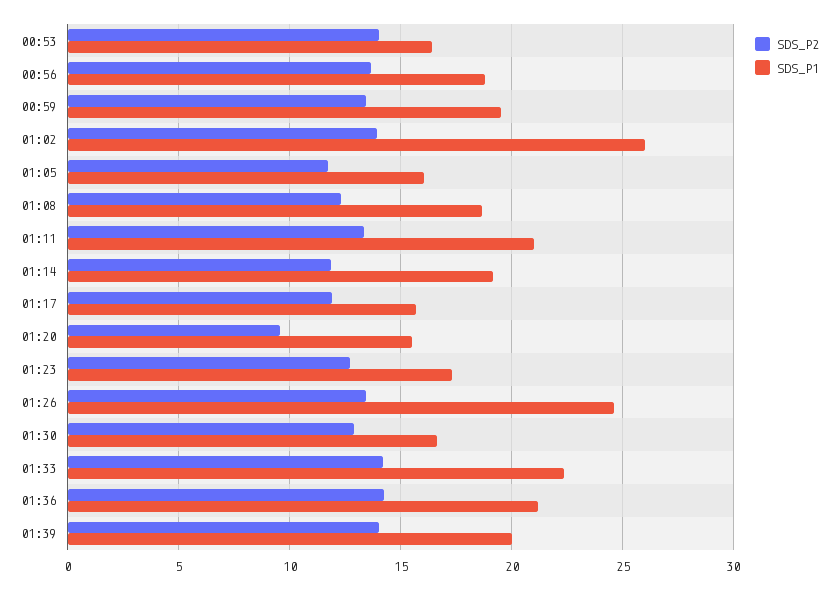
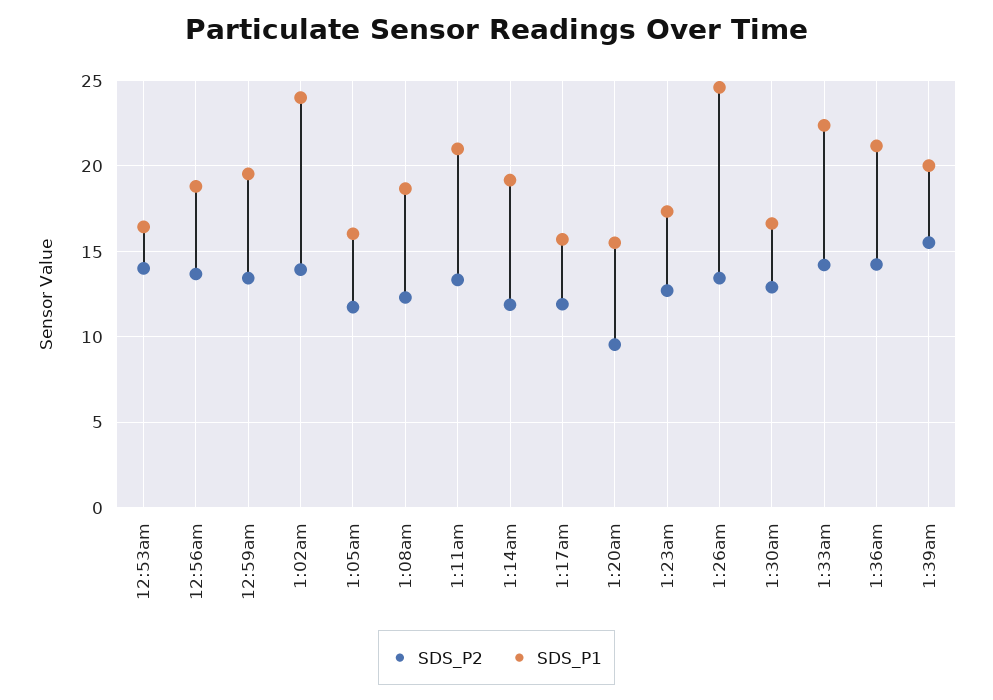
  {
    "SDS_P2": {
      "00:53": 14,
      "00:56": 13.5,
      "00:59": 13.5,
      "01:02": 14,
      "01:05": 11.5,
      "01:08": 12.5,
      "01:11": 13.5,
      "01:14": 12,
      "01:17": 12,
      "01:20": 9.5,
      "01:23": 12.5,
      "01:26": 13.5,
      "01:30": 13,
      "01:33": 14,
      "01:36": 14,
-     "01:39": 14
+     "01:39": 15.5
    },
    "SDS_P1": {
      "00:53": 16.5,
      "00:56": 19,
      "00:59": 19.5,
-     "01:02": 26,
+     "01:02": 24,
      "01:05": 16,
      "01:08": 18.5,
      "01:11": 21,
      "01:14": 19,
      "01:17": 15.5,
      "01:20": 15.5,
      "01:23": 17.5,
      "01:26": 24.5,
      "01:30": 16.5,
      "01:33": 22.5,
      "01:36": 21,
      "01:39": 20
    }
  }

